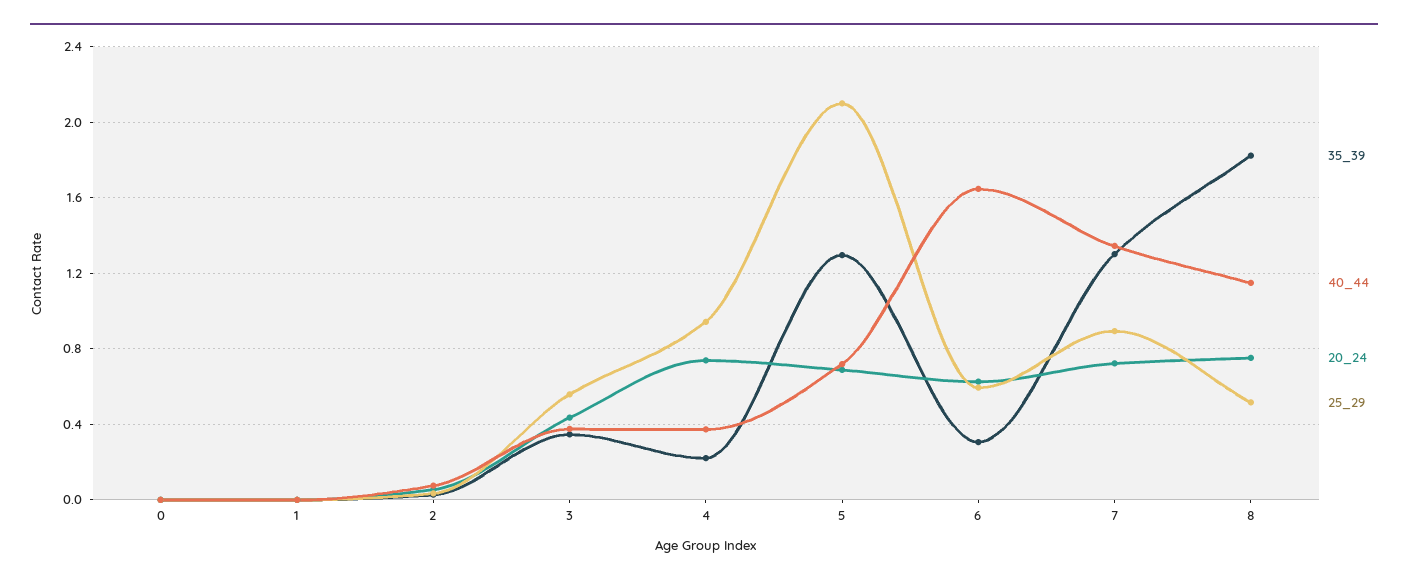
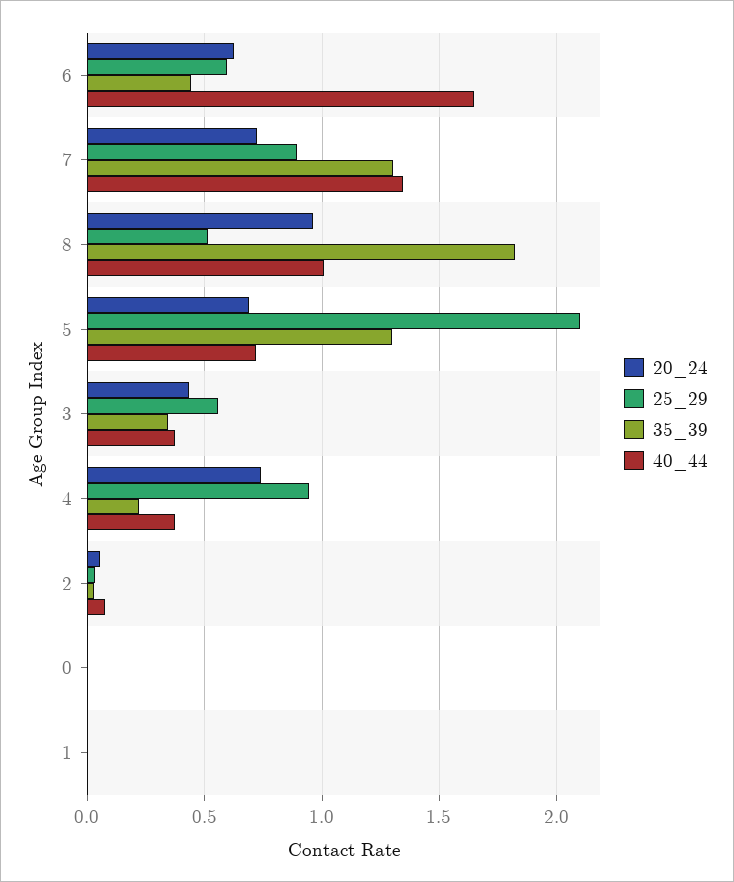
  {
    "35_39": {
      "0": 0,
      "1": 0,
      "2": 0.05,
      "3": 0.35,
      "4": 0.2,
      "5": 1.3,
-     "6": 0.3,
+     "6": 0.45,
      "7": 1.3,
      "8": 1.8
    },
    "40_44": {
      "0": 0,
      "1": 0,
      "2": 0.1,
      "3": 0.4,
      "4": 0.35,
      "5": 0.7,
      "6": 1.65,
      "7": 1.35,
-     "8": 1.15
+     "8": 1
    },
    "20_24": {
      "0": 0,
      "1": 0,
      "2": 0.05,
      "3": 0.45,
      "4": 0.75,
      "5": 0.7,
      "6": 0.65,
      "7": 0.7,
-     "8": 0.75
+     "8": 0.95
    },
    "25_29": {
      "0": 0,
      "1": 0,
      "2": 0.05,
      "3": 0.55,
      "4": 0.95,
      "5": 2.1,
      "6": 0.6,
      "7": 0.9,
      "8": 0.5
    }
  }

